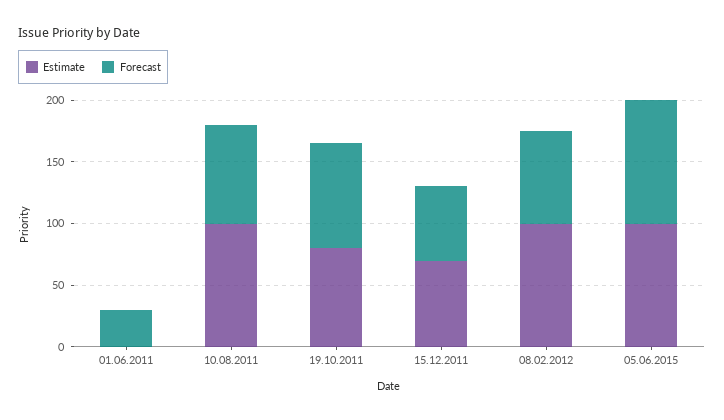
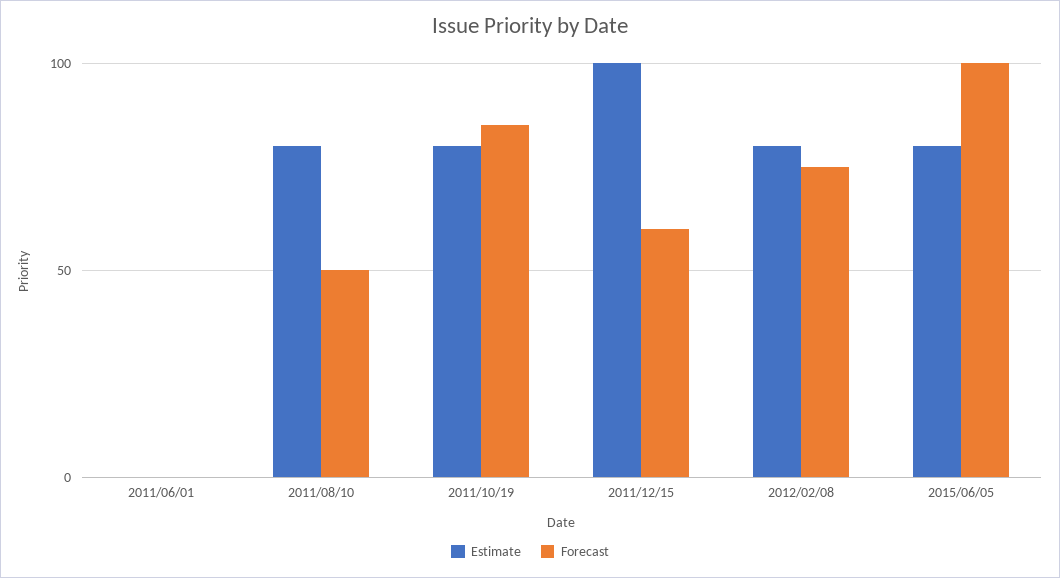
  {
    "Estimate": {
      "01.06.2011": 0,
-     "10.08.2011": 100,
+     "10.08.2011": 80,
      "19.10.2011": 80,
-     "15.12.2011": 70,
+     "15.12.2011": 100,
-     "08.02.2012": 100,
+     "08.02.2012": 80,
-     "05.06.2015": 100
+     "05.06.2015": 80
    },
    "Forecast": {
-     "01.06.2011": 30,
+     "01.06.2011": 0,
-     "10.08.2011": 80,
+     "10.08.2011": 50,
      "19.10.2011": 85,
      "15.12.2011": 60,
      "08.02.2012": 75,
      "05.06.2015": 100
    }
  }

